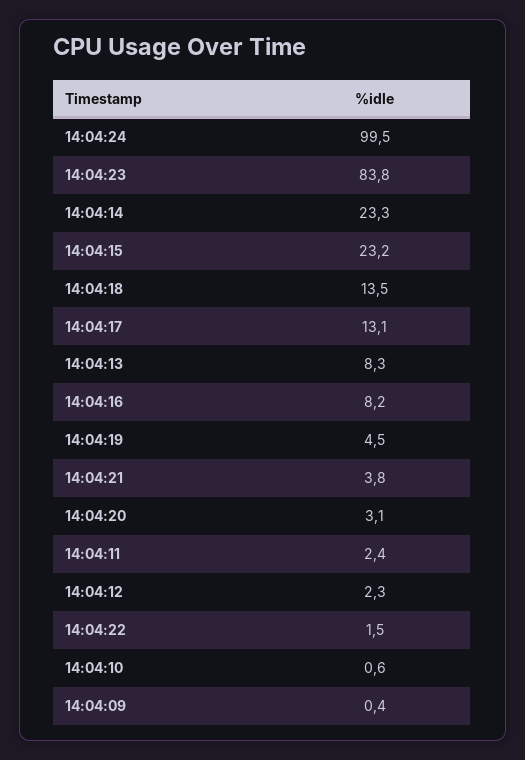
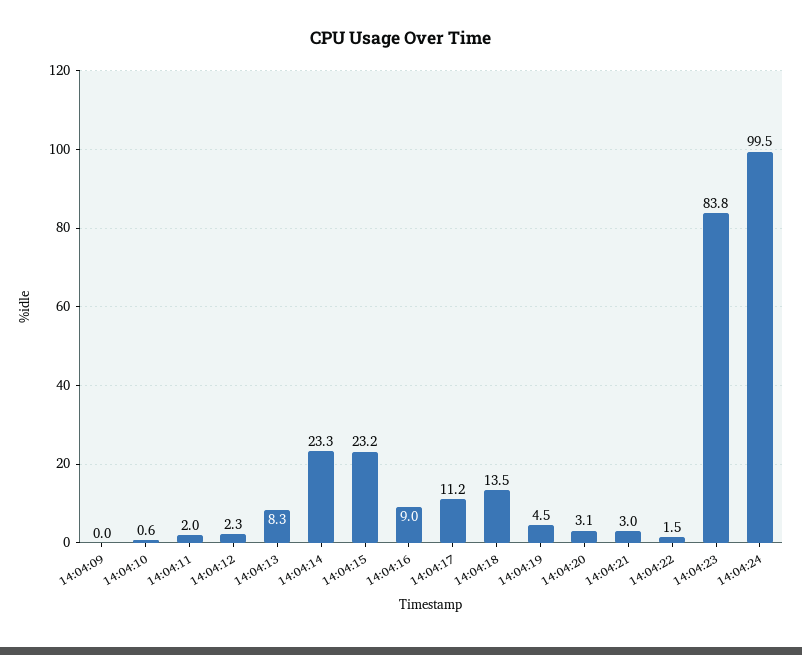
  {
    "14:04:24": 99.5,
    "14:04:23": 83.8,
    "14:04:14": 23.3,
    "14:04:15": 23.2,
    "14:04:18": 13.5,
-   "14:04:17": 13.1,
+   "14:04:17": 11.2,
    "14:04:13": 8.3,
-   "14:04:16": 8.2,
+   "14:04:16": 9,
    "14:04:19": 4.5,
-   "14:04:21": 3.8,
+   "14:04:21": 3,
    "14:04:20": 3.1,
-   "14:04:11": 2.4,
+   "14:04:11": 2,
    "14:04:12": 2.3,
    "14:04:22": 1.5,
    "14:04:10": 0.6,
-   "14:04:09": 0.4
+   "14:04:09": 0
  }

